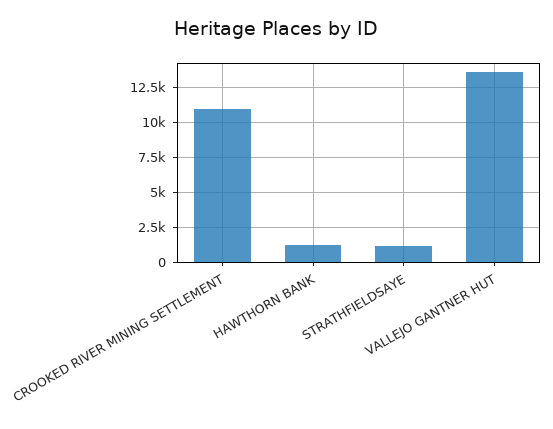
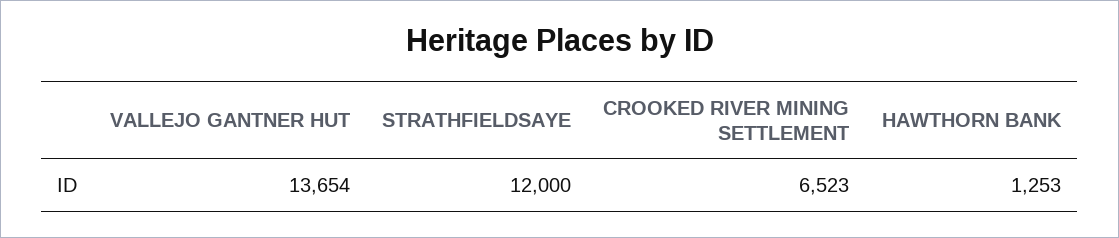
  {
-   "CROOKED RIVER MINING SETTLEMENT": 11000,
+   "CROOKED RIVER MINING SETTLEMENT": 6523,
    "HAWTHORN BANK": 1253,
-   "STRATHFIELDSAYE": 1000,
+   "STRATHFIELDSAYE": 12000,
    "VALLEJO GANTNER HUT": 13654
  }

